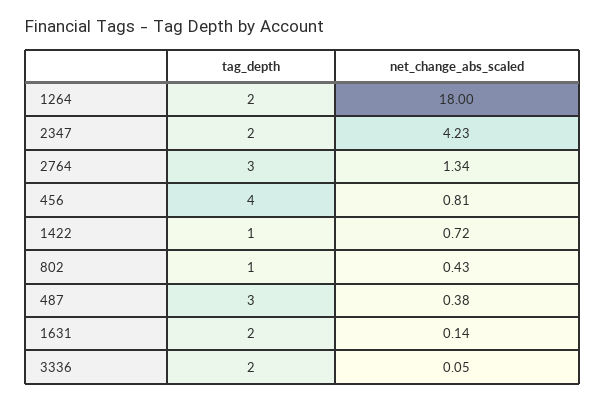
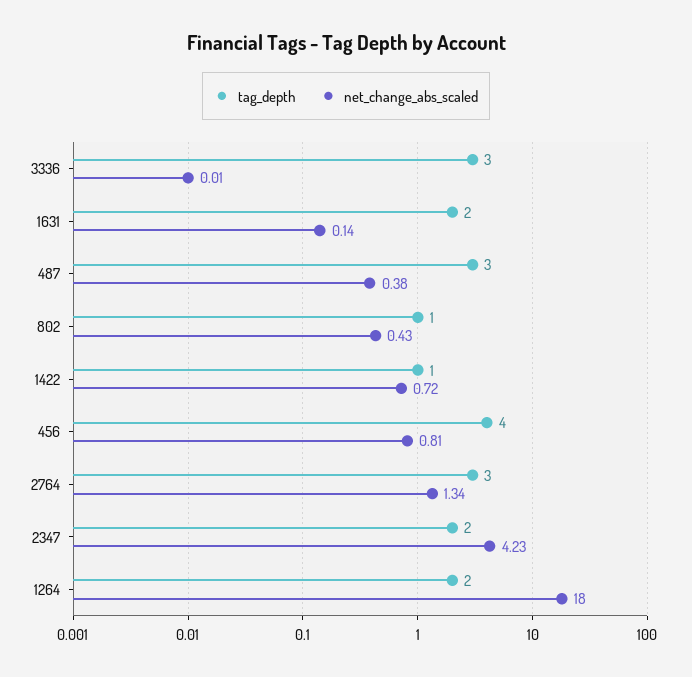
  {
    "tag_depth": {
      "1264": 2,
      "2347": 2,
      "2764": 3,
      "456": 4,
      "1422": 1,
      "802": 1,
      "487": 3,
      "1631": 2,
-     "3336": 2
+     "3336": 3
    },
    "net_change_abs_scaled": {
      "1264": 18,
      "2347": 4.23,
      "2764": 1.34,
      "456": 0.81,
      "1422": 0.72,
      "802": 0.43,
      "487": 0.38,
      "1631": 0.14,
-     "3336": 0.05
+     "3336": 0.01
    }
  }

